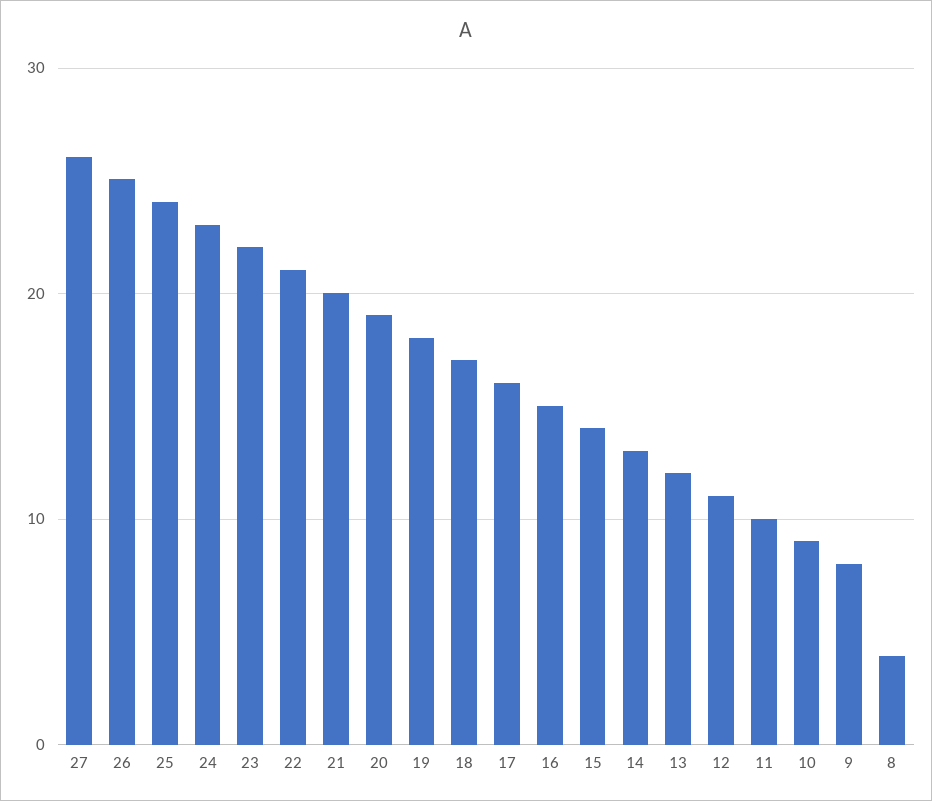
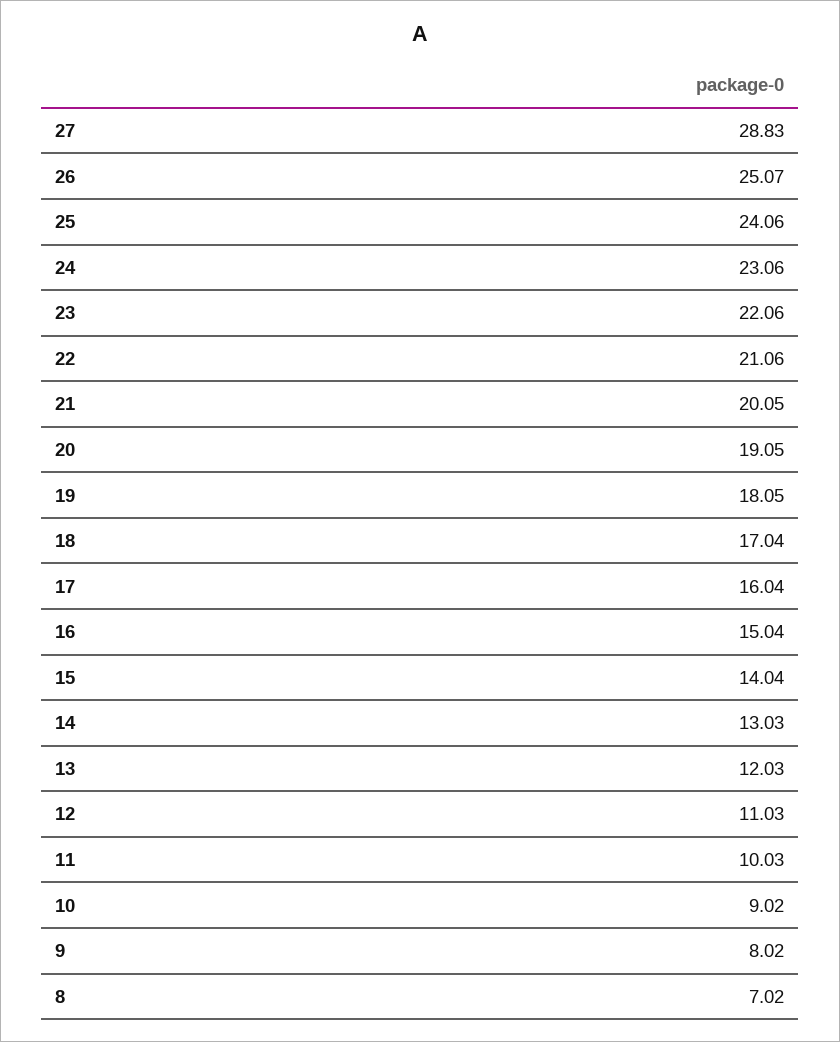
  {
-   "27": 26,
+   "27": 28.83,
    "26": 25.07,
    "25": 24.06,
    "24": 23.06,
    "23": 22.06,
    "22": 21.06,
    "21": 20.05,
    "20": 19.05,
    "19": 18.05,
    "18": 17.04,
    "17": 16.04,
    "16": 15.04,
    "15": 14.04,
    "14": 13.03,
    "13": 12.03,
    "12": 11.03,
    "11": 10.03,
    "10": 9.02,
    "9": 8.02,
-   "8": 4
+   "8": 7.02
  }

